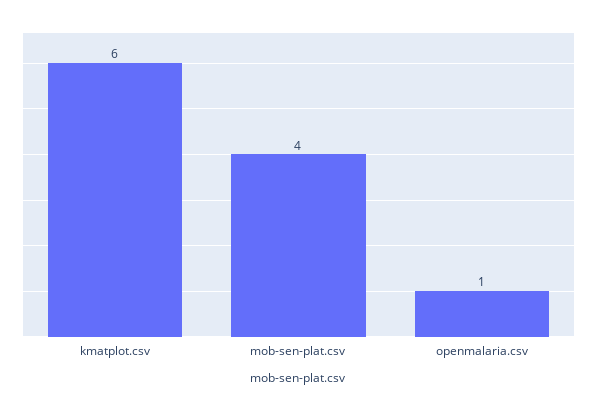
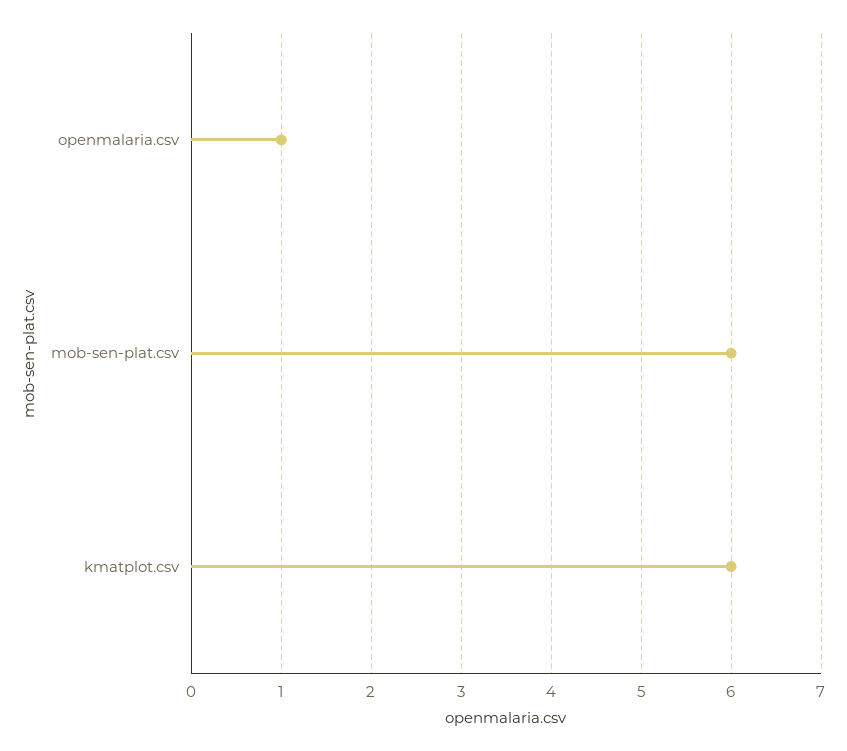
  {
    "kmatplot.csv": 6,
-   "mob-sen-plat.csv": 4,
+   "mob-sen-plat.csv": 6,
    "openmalaria.csv": 1
  }

